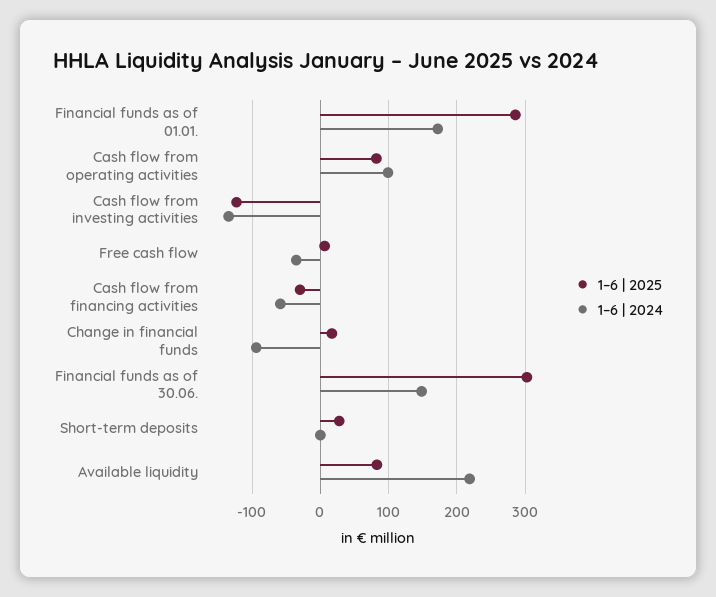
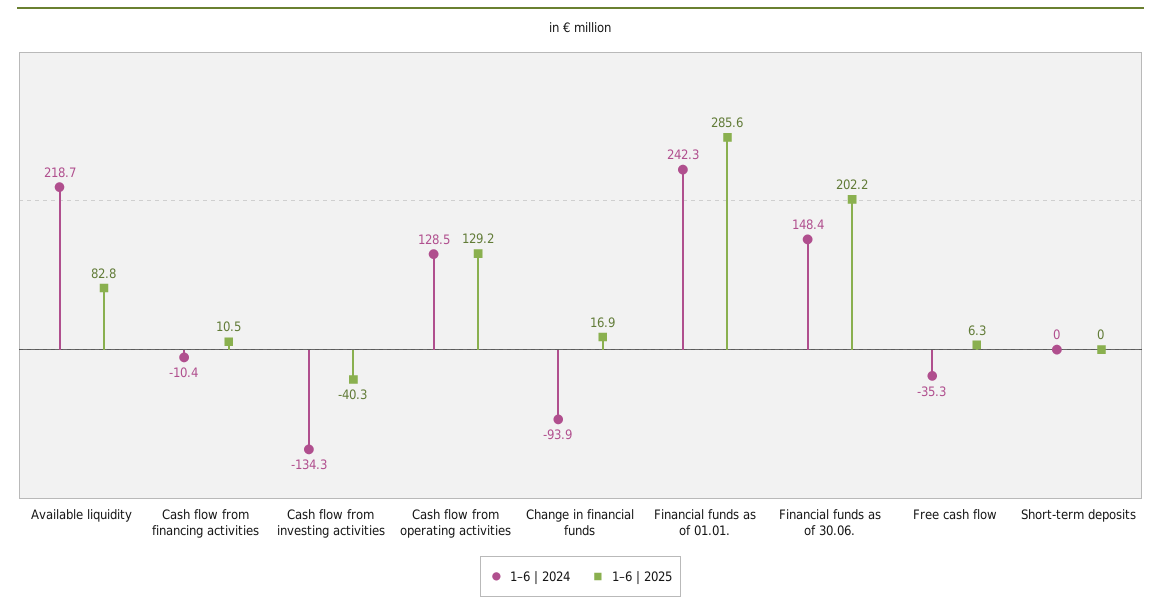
  {
    "1–6 | 2025": {
      "Financial funds as of 01.01.": 285.6,
-     "Cash flow from operating activities": 80,
+     "Cash flow from operating activities": 129.2,
-     "Cash flow from investing activities": -120,
+     "Cash flow from investing activities": -40.3,
      "Free cash flow": 6.3,
-     "Cash flow from financing activities": -30,
+     "Cash flow from financing activities": 10.5,
      "Change in financial funds": 16.9,
-     "Financial funds as of 30.06.": 300,
+     "Financial funds as of 30.06.": 202.2,
-     "Short-term deposits": 30,
+     "Short-term deposits": 0,
      "Available liquidity": 82.8
    },
    "1–6 | 2024": {
-     "Financial funds as of 01.01.": 170,
+     "Financial funds as of 01.01.": 242.3,
-     "Cash flow from operating activities": 100,
+     "Cash flow from operating activities": 128.5,
      "Cash flow from investing activities": -134.3,
      "Free cash flow": -35.3,
-     "Cash flow from financing activities": -60,
+     "Cash flow from financing activities": -10.4,
      "Change in financial funds": -93.9,
      "Financial funds as of 30.06.": 148.4,
      "Short-term deposits": 0,
      "Available liquidity": 218.7
    }
  }

